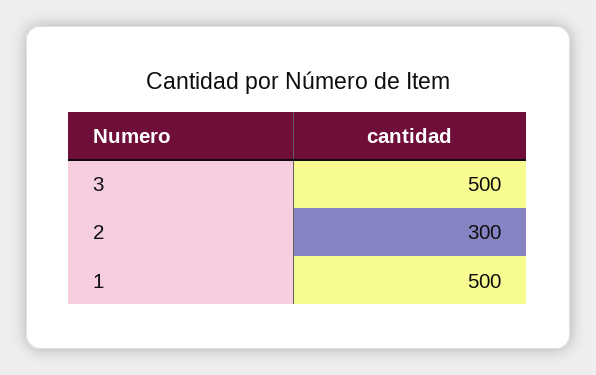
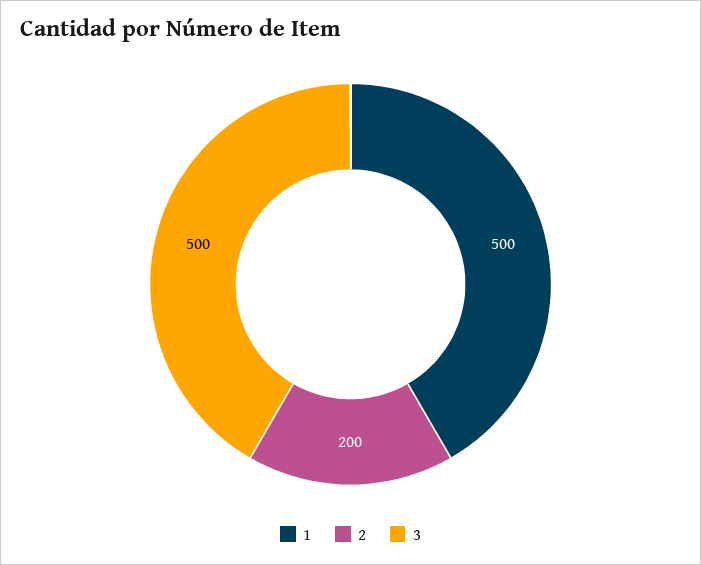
  {
    "3": 500,
-   "2": 300,
+   "2": 200,
    "1": 500
  }

